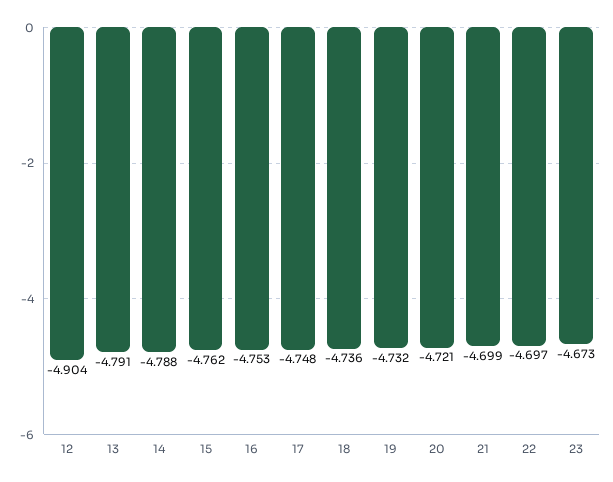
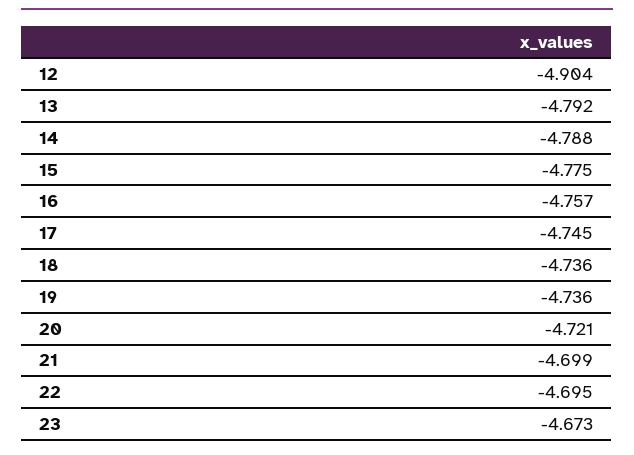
  {
    "12": -4.904,
-   "13": -4.791,
+   "13": -4.792,
    "14": -4.788,
-   "15": -4.762,
+   "15": -4.775,
-   "16": -4.753,
+   "16": -4.757,
-   "17": -4.748,
+   "17": -4.745,
    "18": -4.736,
-   "19": -4.732,
+   "19": -4.736,
    "20": -4.721,
    "21": -4.699,
-   "22": -4.697,
+   "22": -4.695,
    "23": -4.673
  }

